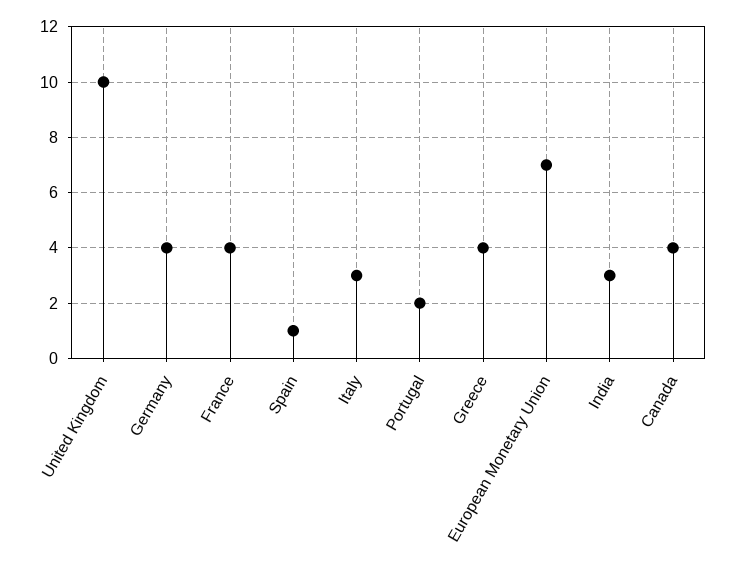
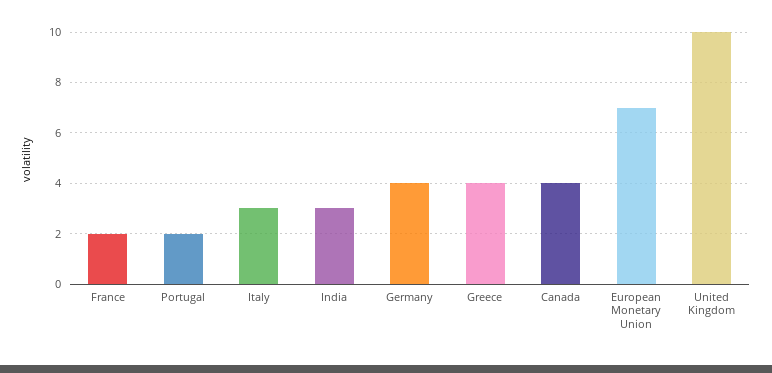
  {
    "United Kingdom": 10,
    "Germany": 4,
-   "France": 4,
+   "France": 2,
-   "Spain": 1,
    "Italy": 3,
    "Portugal": 2,
    "Greece": 4,
    "European Monetary Union": 7,
    "India": 3,
    "Canada": 4
  }

